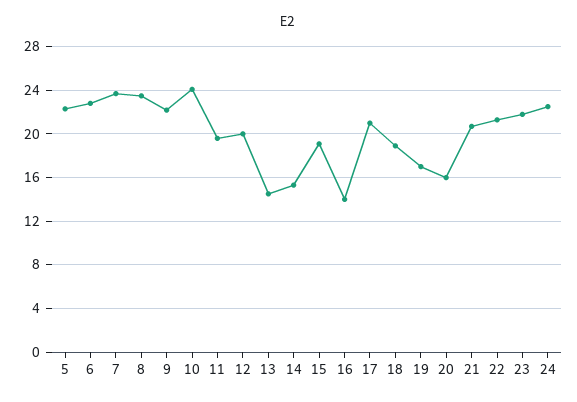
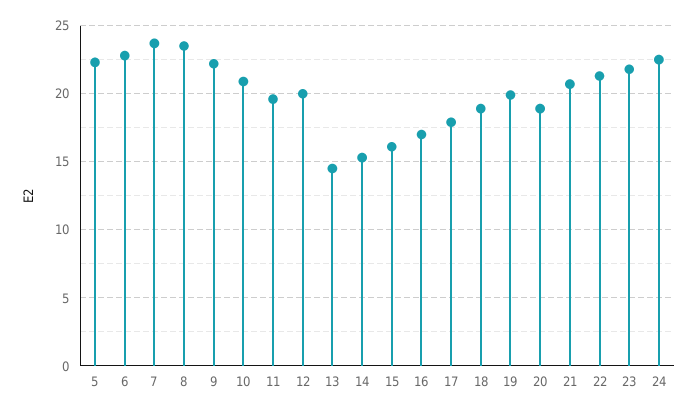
  {
    "5": 22.5,
    "6": 23,
    "7": 23.5,
    "8": 23.5,
    "9": 22,
-   "10": 24,
+   "10": 21,
    "11": 19.5,
    "12": 20,
    "13": 14.5,
    "14": 15.5,
-   "15": 19,
+   "15": 16,
-   "16": 14,
+   "16": 17,
-   "17": 21,
+   "17": 18,
    "18": 19,
-   "19": 17,
+   "19": 20,
-   "20": 16,
+   "20": 19,
    "21": 20.5,
    "22": 21.5,
    "23": 22,
    "24": 22.5
  }

